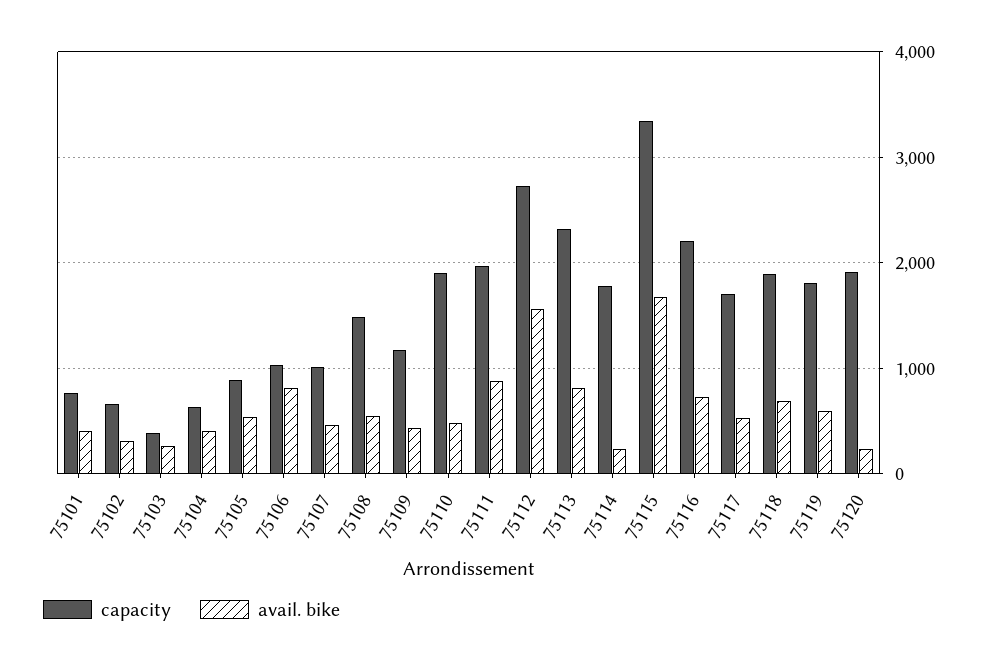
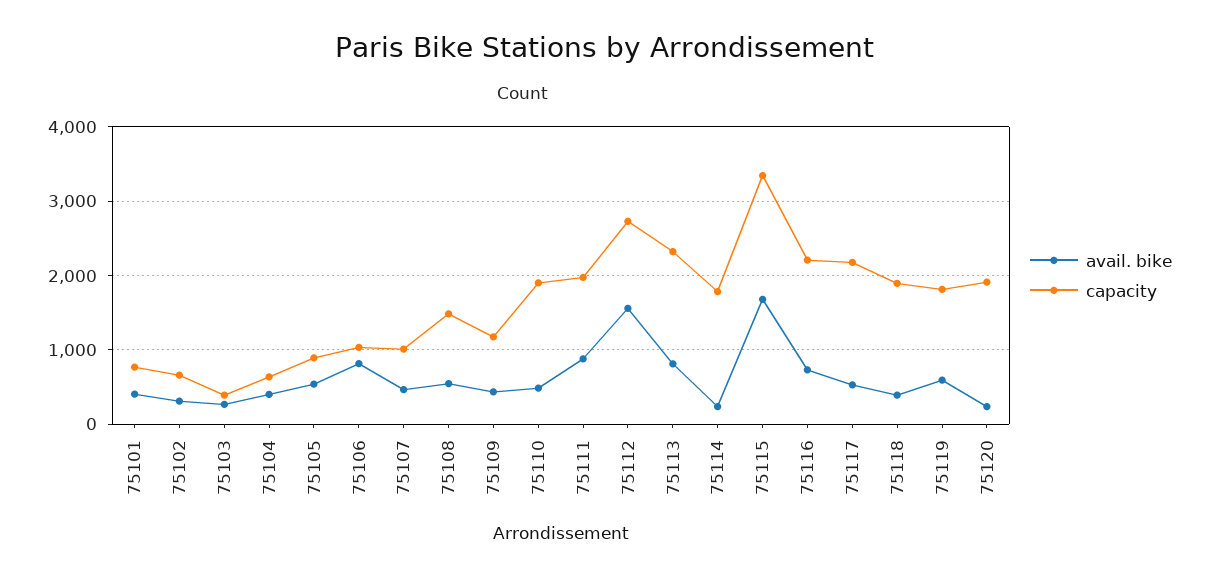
  {
    "capacity": {
      "75101": 800,
      "75102": 700,
      "75103": 400,
      "75104": 600,
      "75105": 900,
      "75106": 1000,
      "75107": 1000,
      "75108": 1500,
      "75109": 1200,
      "75110": 1900,
      "75111": 2000,
      "75112": 2700,
      "75113": 2300,
      "75114": 1800,
      "75115": 3300,
      "75116": 2200,
-     "75117": 1700,
+     "75117": 2200,
      "75118": 1900,
      "75119": 1800,
      "75120": 1900
    },
    "avail. bike": {
      "75101": 400,
      "75102": 300,
      "75103": 300,
      "75104": 400,
      "75105": 500,
      "75106": 800,
      "75107": 500,
      "75108": 500,
      "75109": 400,
      "75110": 500,
      "75111": 900,
      "75112": 1600,
      "75113": 800,
      "75114": 200,
      "75115": 1700,
      "75116": 700,
      "75117": 500,
-     "75118": 700,
+     "75118": 400,
      "75119": 600,
      "75120": 200
    }
  }

